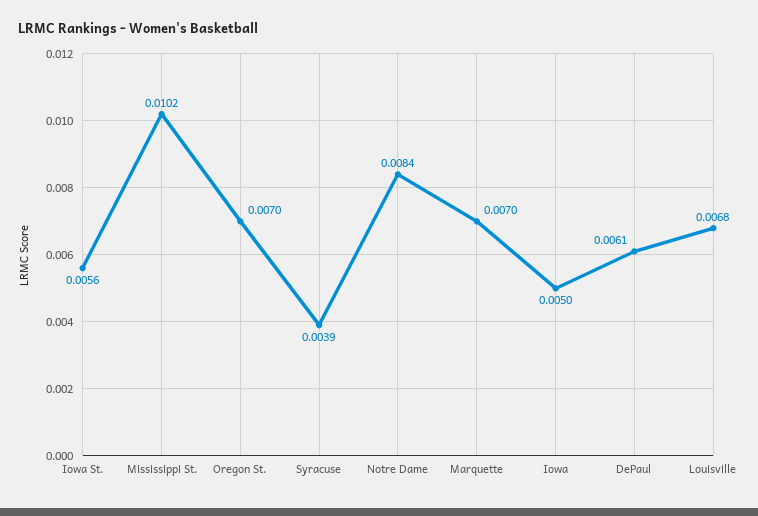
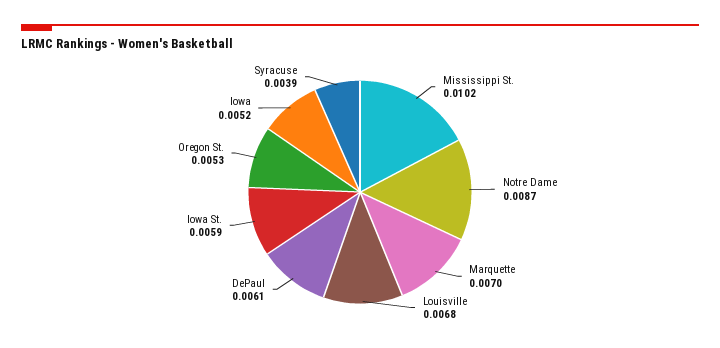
  {
-   "Iowa St.": 0.0056,
+   "Iowa St.": 0.0059,
    "Mississippi St.": 0.0102,
-   "Oregon St.": 0.007,
+   "Oregon St.": 0.0053,
    "Syracuse": 0.0039,
-   "Notre Dame": 0.0084,
+   "Notre Dame": 0.0087,
    "Marquette": 0.007,
-   "Iowa": 0.005,
+   "Iowa": 0.0052,
    "DePaul": 0.0061,
    "Louisville": 0.0068
  }

